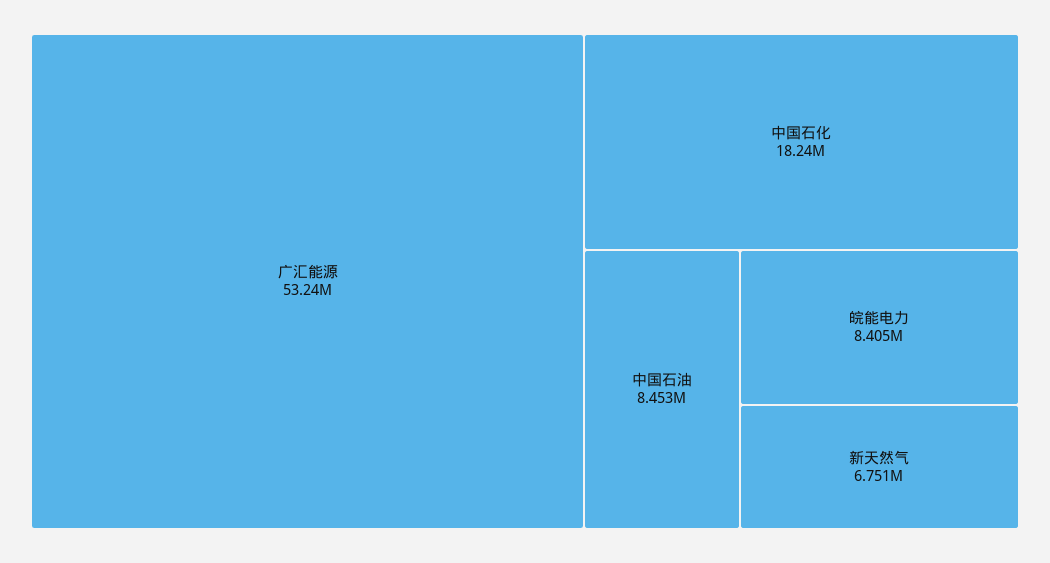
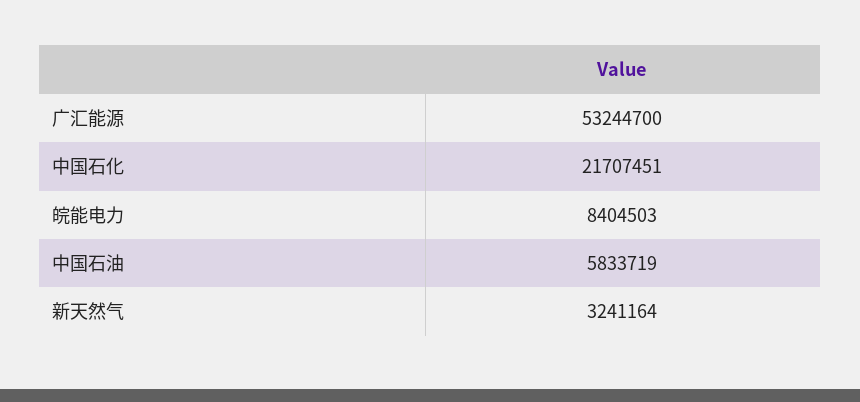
  {
    "广汇能源": 53244700,
-   "中国石化": 18240000,
+   "中国石化": 21707451,
-   "中国石油": 8453000,
+   "中国石油": 5833719,
    "皖能电力": 8404503,
-   "新天然气": 6751000
+   "新天然气": 3241164
  }

